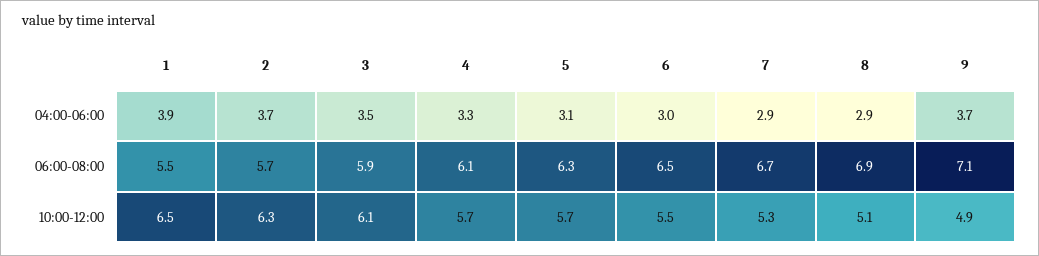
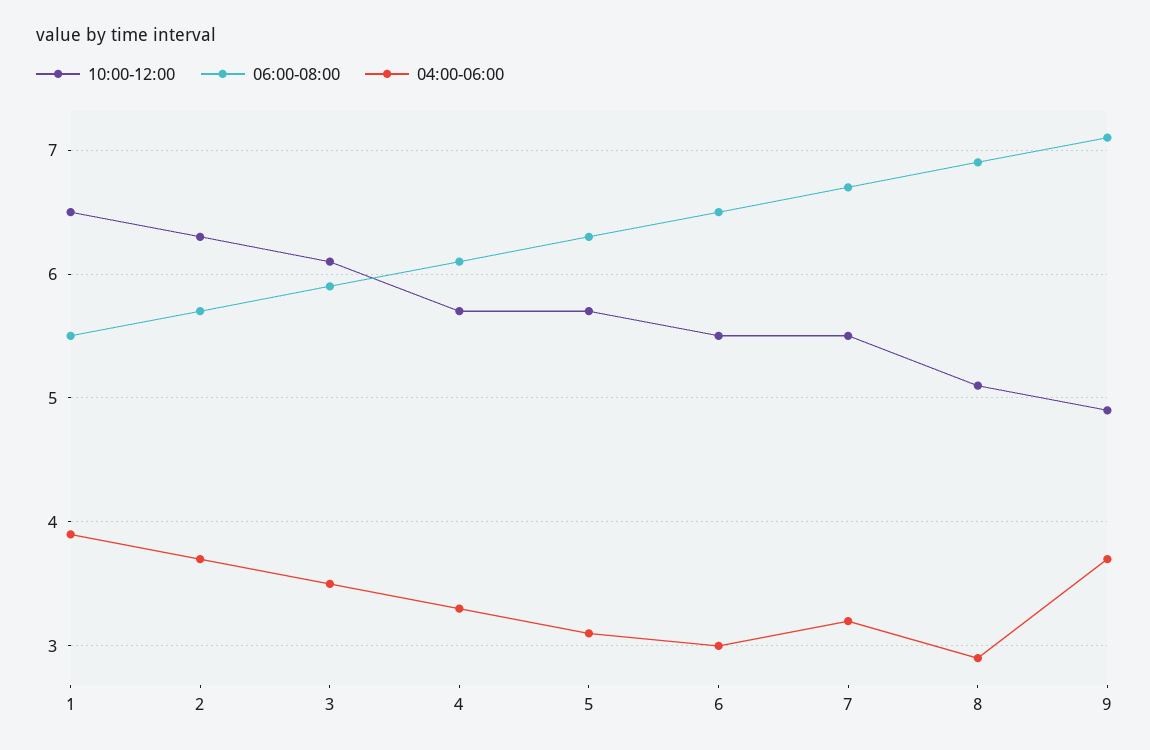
  {
    "04:00-06:00": {
      "1": 3.9,
      "2": 3.7,
      "3": 3.5,
      "4": 3.3,
      "5": 3.1,
      "6": 3,
-     "7": 2.9,
+     "7": 3.2,
      "8": 2.9,
      "9": 3.7
    },
    "06:00-08:00": {
      "1": 5.5,
      "2": 5.7,
      "3": 5.9,
      "4": 6.1,
      "5": 6.3,
      "6": 6.5,
      "7": 6.7,
      "8": 6.9,
      "9": 7.1
    },
    "10:00-12:00": {
      "1": 6.5,
      "2": 6.3,
      "3": 6.1,
      "4": 5.7,
      "5": 5.7,
      "6": 5.5,
-     "7": 5.3,
+     "7": 5.5,
      "8": 5.1,
      "9": 4.9
    }
  }

